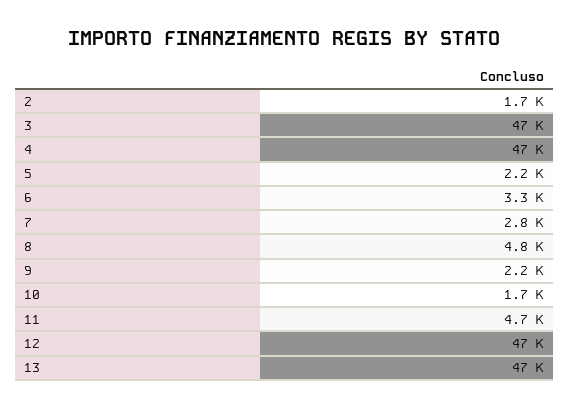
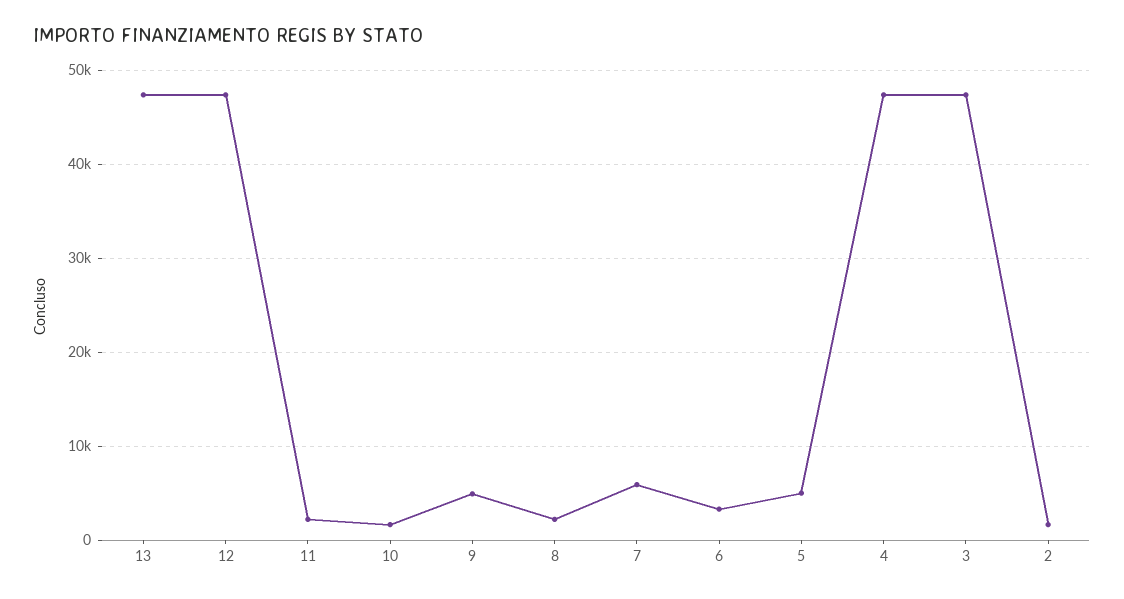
  {
    "2": 1700,
    "3": 47000,
    "4": 47000,
-   "5": 2200,
+   "5": 5000,
    "6": 3300,
-   "7": 2800,
+   "7": 6000,
-   "8": 4800,
+   "8": 2000,
-   "9": 2200,
+   "9": 5000,
    "10": 1700,
-   "11": 4700,
+   "11": 2000,
    "12": 47000,
    "13": 47000
  }

